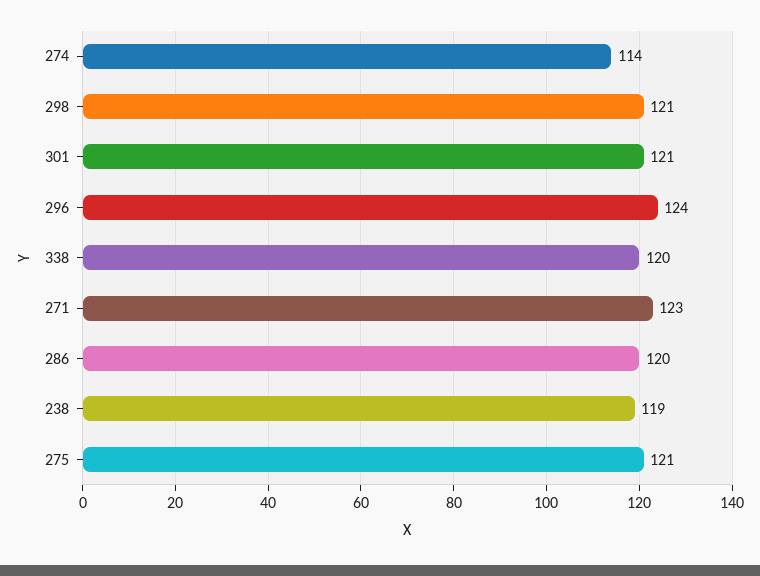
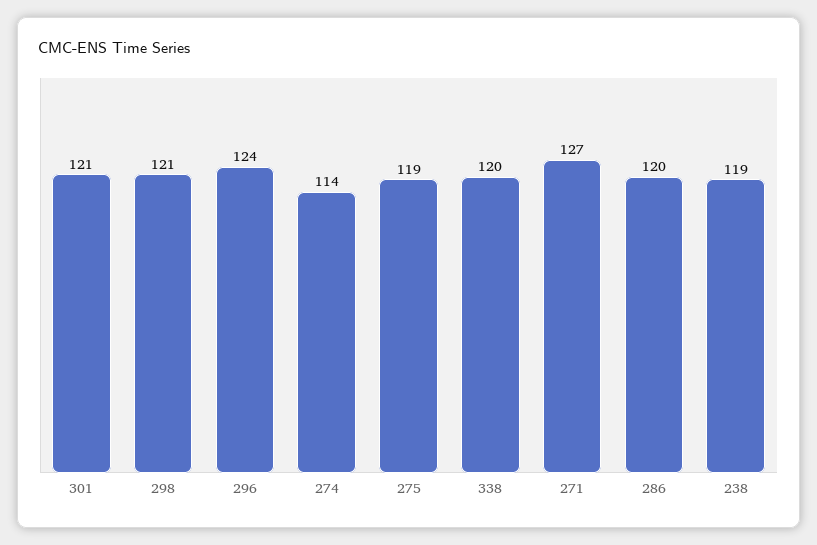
  {
    "274": 114,
    "298": 121,
    "301": 121,
    "296": 124,
    "338": 120,
-   "271": 123,
+   "271": 127,
    "286": 120,
    "238": 119,
-   "275": 121
+   "275": 119
  }

